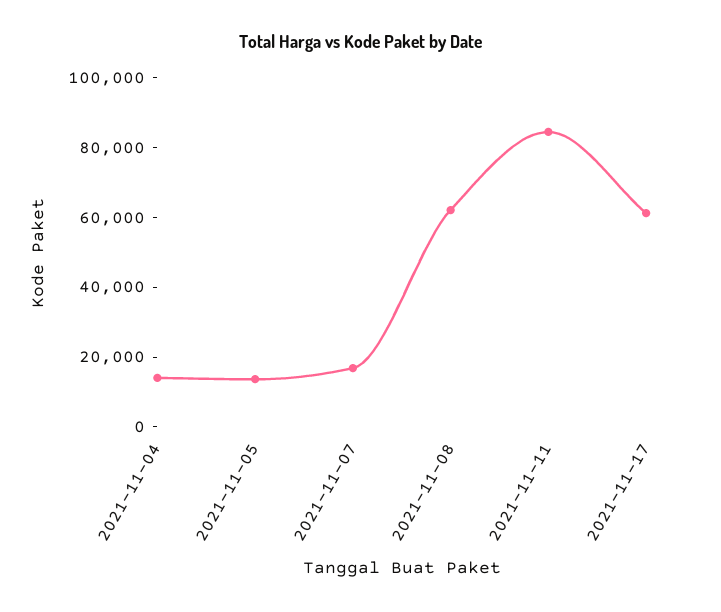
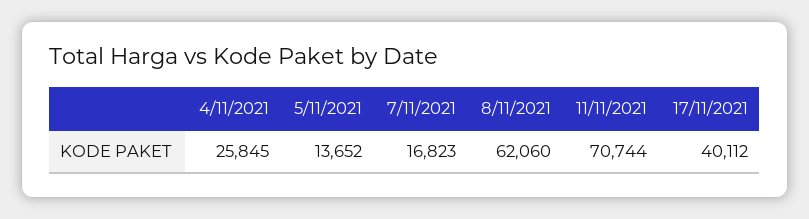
  {
-   "2021-11-04": 15000,
+   "2021-11-04": 25845,
    "2021-11-05": 13652,
    "2021-11-07": 16823,
    "2021-11-08": 62060,
-   "2021-11-11": 85000,
+   "2021-11-11": 70744,
-   "2021-11-17": 60000
+   "2021-11-17": 40112
  }

